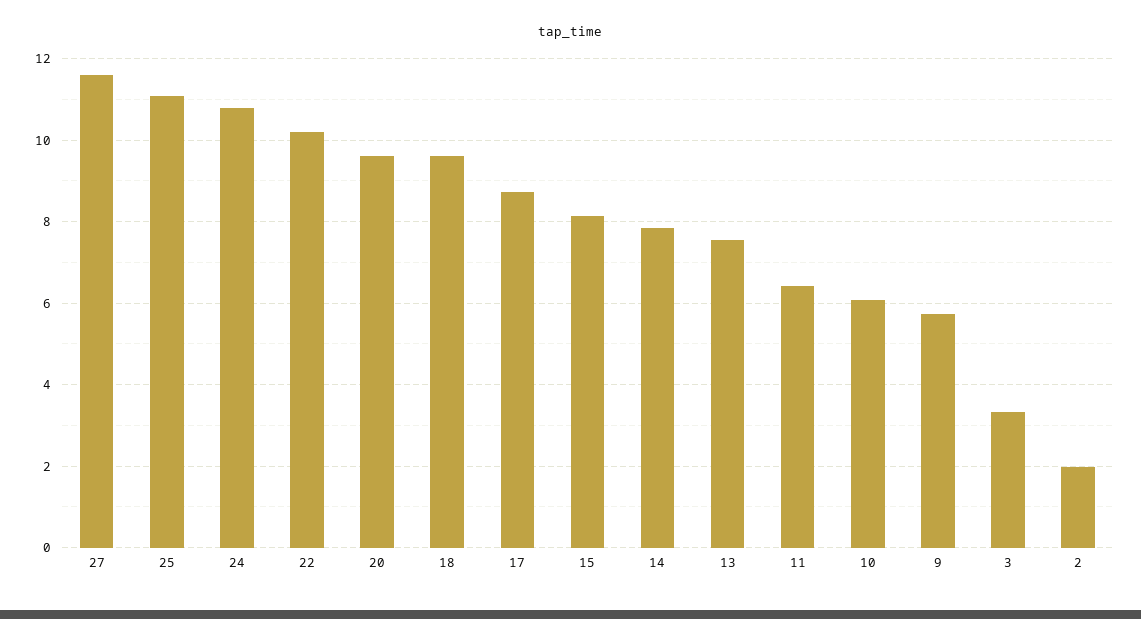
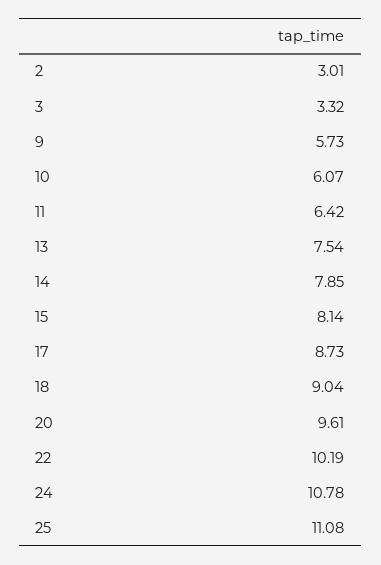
  {
-   "27": 11.6,
    "25": 11.08,
    "24": 10.78,
    "22": 10.19,
    "20": 9.61,
-   "18": 9.6,
+   "18": 9.04,
    "17": 8.73,
    "15": 8.14,
    "14": 7.85,
    "13": 7.54,
    "11": 6.42,
    "10": 6.07,
    "9": 5.73,
    "3": 3.32,
-   "2": 2
+   "2": 3.01
  }

